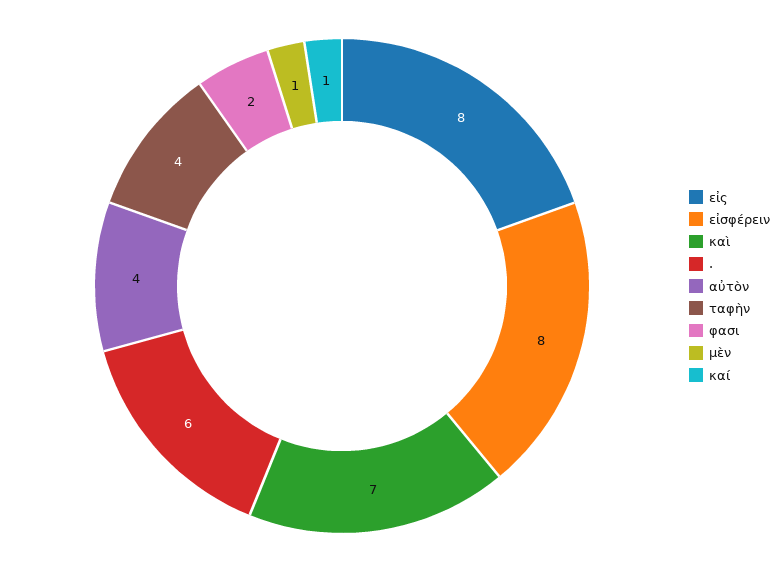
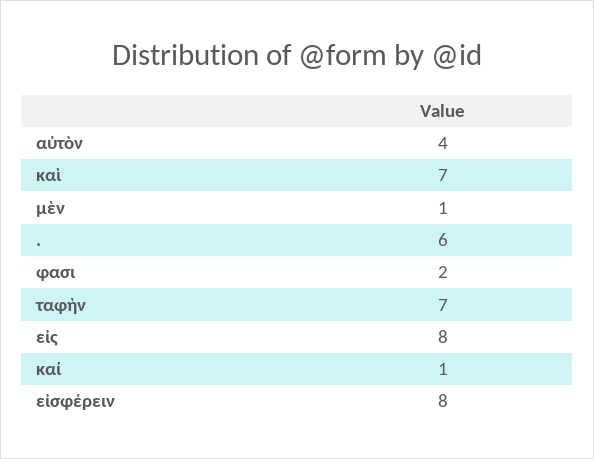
  {
    "εἰς": 8,
    "εἰσφέρειν": 8,
    "καὶ": 7,
    ".": 6,
    "αὐτὸν": 4,
-   "ταφὴν": 4,
+   "ταφὴν": 7,
    "φασι": 2,
    "μὲν": 1,
    "καί": 1
  }

